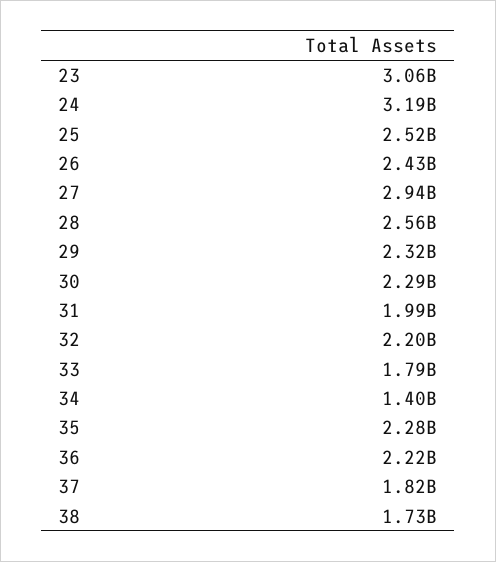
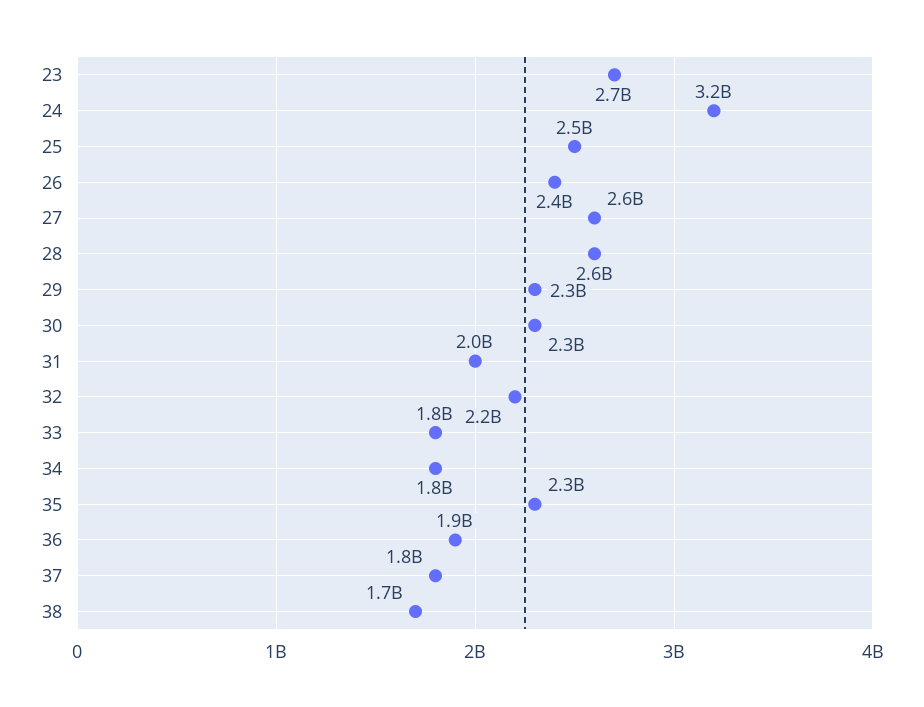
  {
-   "23": 3060000000,
+   "23": 2700000000,
    "24": 3190000000,
    "25": 2520000000,
    "26": 2430000000,
-   "27": 2940000000,
+   "27": 2600000000,
    "28": 2560000000,
    "29": 2320000000,
    "30": 2290000000,
    "31": 1990000000,
    "32": 2200000000,
    "33": 1790000000,
-   "34": 1400000000,
+   "34": 1800000000,
    "35": 2280000000,
-   "36": 2220000000,
+   "36": 1900000000,
    "37": 1820000000,
    "38": 1730000000
  }

